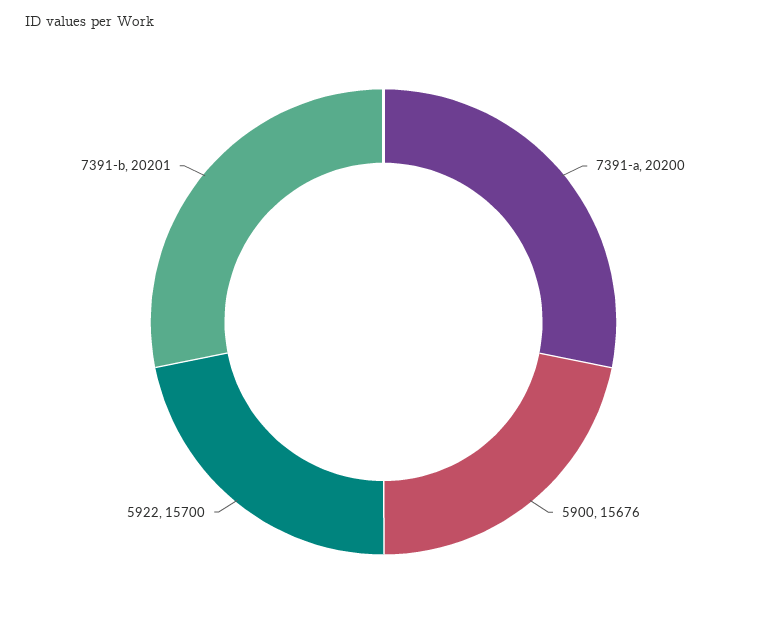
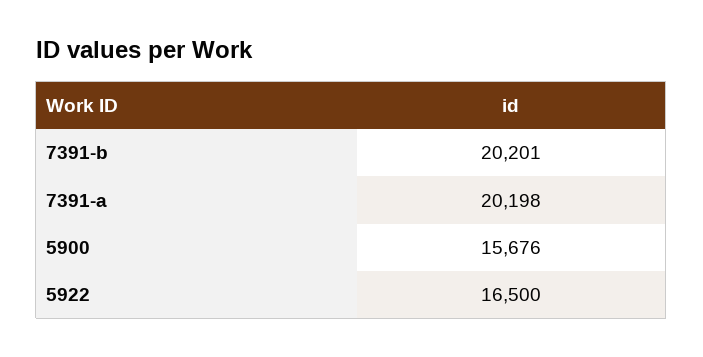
  {
-   "7391-a": 20200,
+   "7391-a": 20198,
    "5900": 15676,
-   "5922": 15700,
+   "5922": 16500,
    "7391-b": 20201
  }

